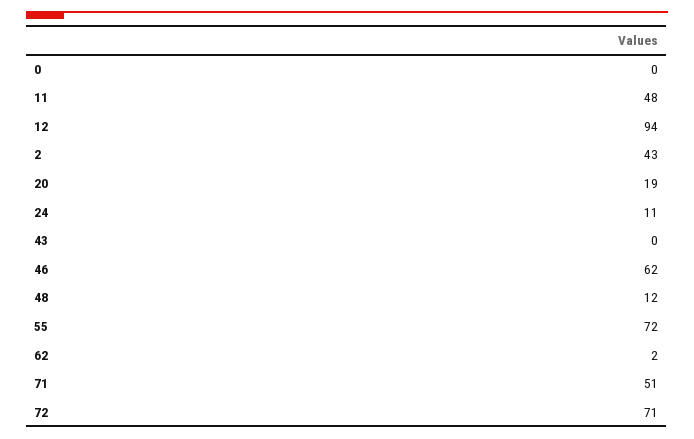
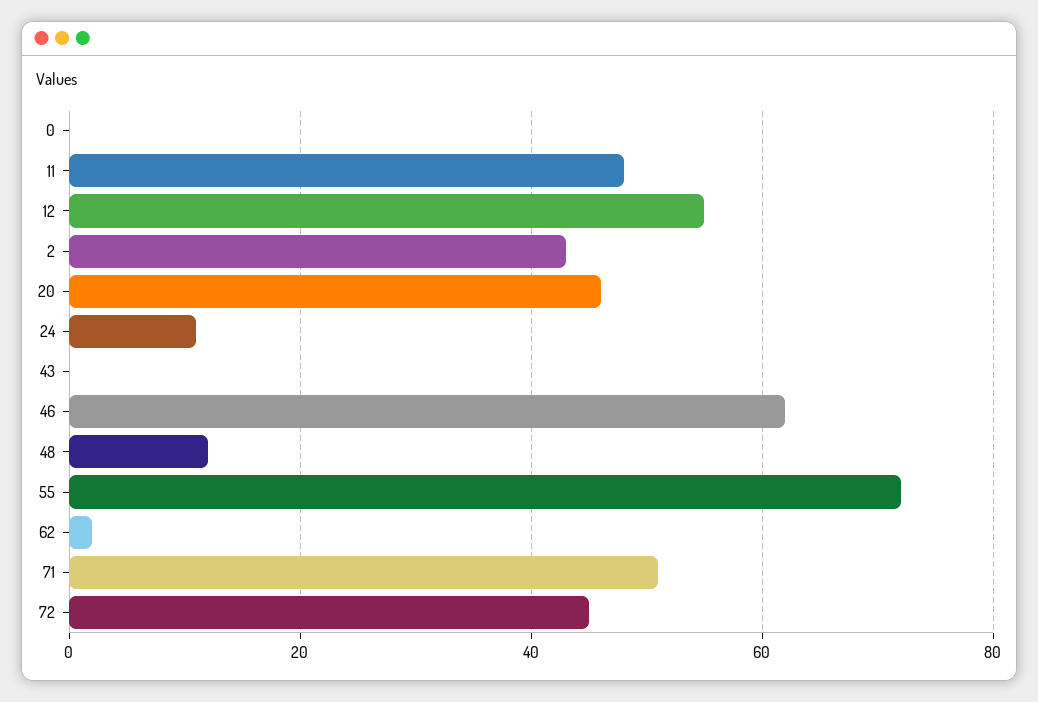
  {
    "0": 0,
    "11": 48,
-   "12": 94,
+   "12": 55,
    "2": 43,
-   "20": 19,
+   "20": 45,
    "24": 11,
    "43": 0,
    "46": 62,
    "48": 12,
    "55": 72,
    "62": 2,
    "71": 51,
-   "72": 71
+   "72": 45
  }

